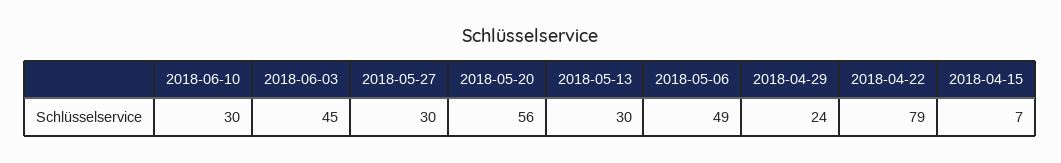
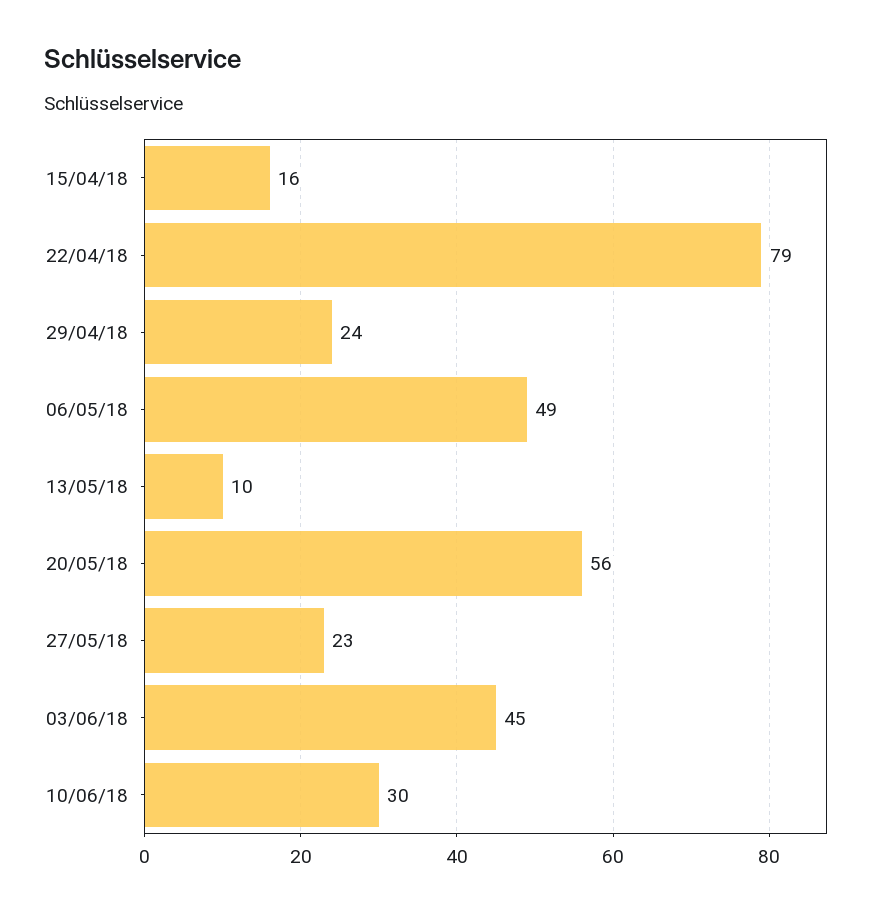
  {
    "2018-06-10": 30,
    "2018-06-03": 45,
-   "2018-05-27": 30,
+   "2018-05-27": 23,
    "2018-05-20": 56,
-   "2018-05-13": 30,
+   "2018-05-13": 10,
    "2018-05-06": 49,
    "2018-04-29": 24,
    "2018-04-22": 79,
-   "2018-04-15": 7
+   "2018-04-15": 16
  }

